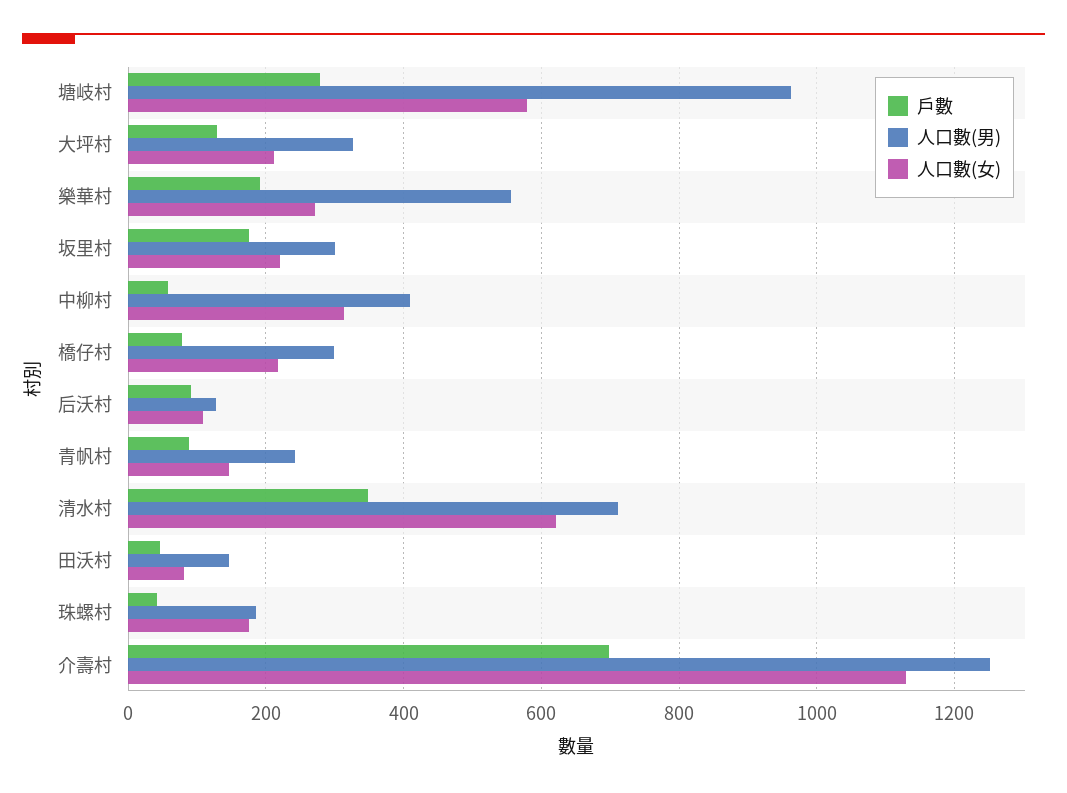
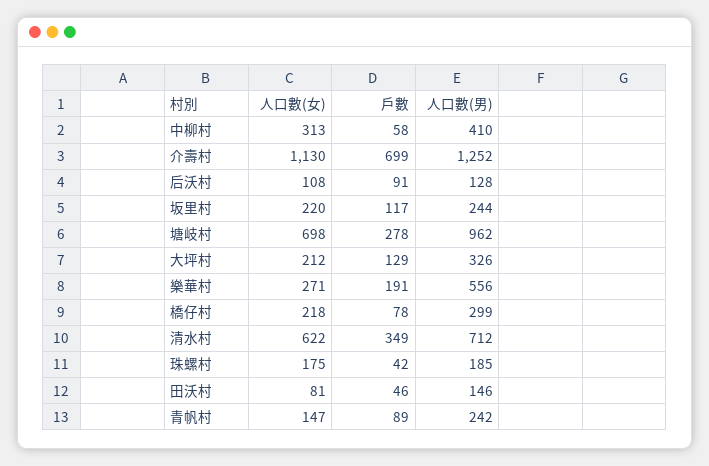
  {
    "戶數": {
      "塘岐村": 278,
      "大坪村": 129,
      "樂華村": 191,
-     "坂里村": 180,
+     "坂里村": 117,
      "中柳村": 58,
      "橋仔村": 78,
      "后沃村": 91,
      "青帆村": 89,
      "清水村": 349,
      "田沃村": 46,
      "珠螺村": 42,
      "介壽村": 699
    },
    "人口數(男)": {
      "塘岐村": 962,
      "大坪村": 326,
      "樂華村": 556,
-     "坂里村": 300,
+     "坂里村": 244,
      "中柳村": 410,
      "橋仔村": 299,
      "后沃村": 128,
      "青帆村": 242,
      "清水村": 712,
      "田沃村": 146,
      "珠螺村": 185,
      "介壽村": 1252
    },
    "人口數(女)": {
-     "塘岐村": 580,
+     "塘岐村": 698,
      "大坪村": 212,
      "樂華村": 271,
      "坂里村": 220,
      "中柳村": 313,
      "橋仔村": 218,
      "后沃村": 108,
      "青帆村": 147,
      "清水村": 622,
      "田沃村": 81,
      "珠螺村": 175,
      "介壽村": 1130
    }
  }

